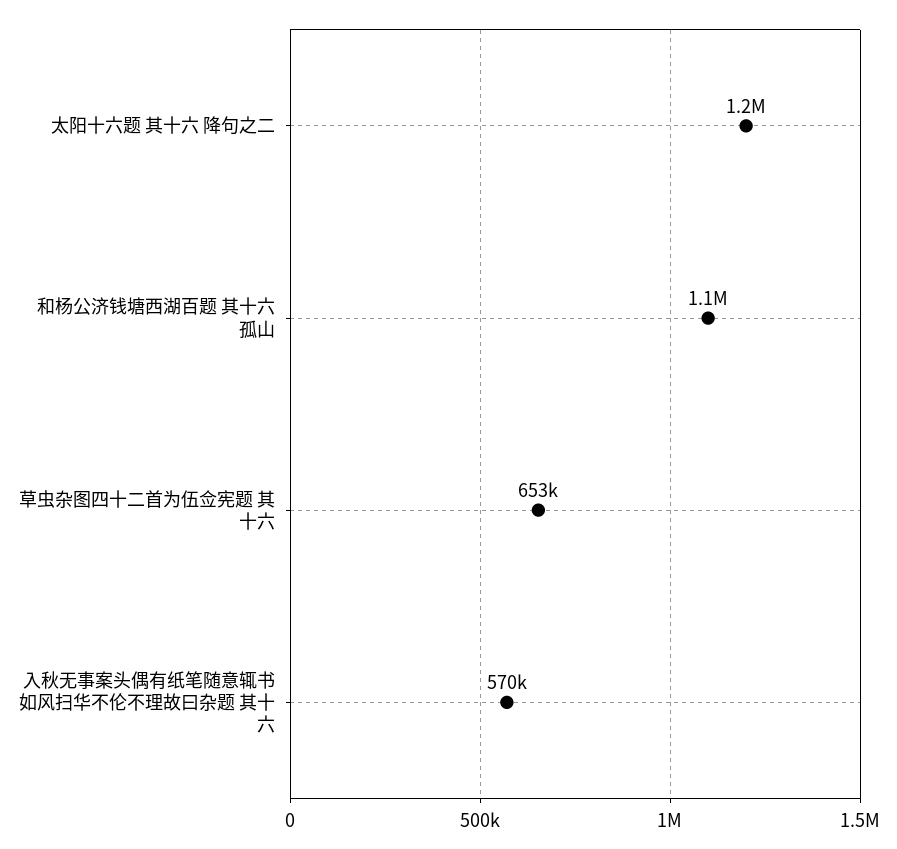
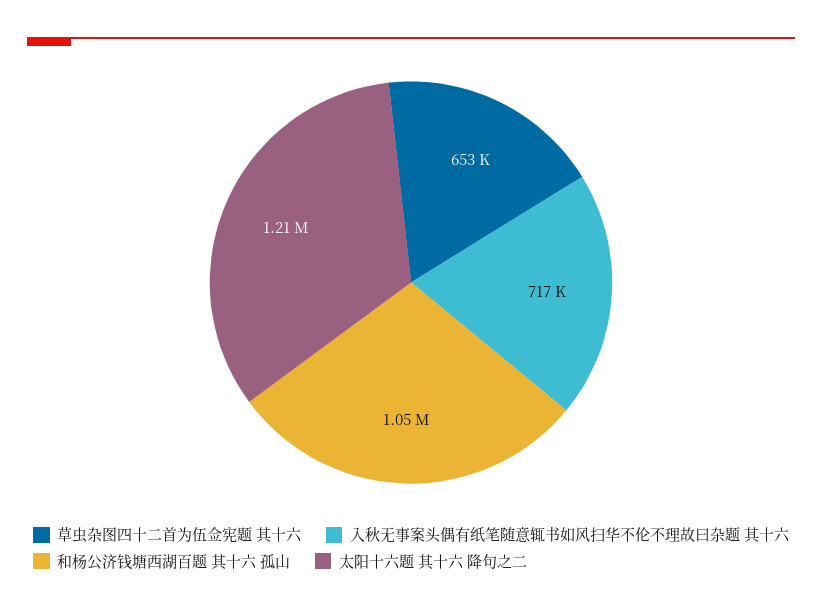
  {
    "太阳十六题 其十六 降句之二": 1210000,
    "和杨公济钱塘西湖百题 其十六 孤山": 1050000,
    "草虫杂图四十二首为伍佥宪题 其十六": 653000,
-   "入秋无事案头偶有纸笔随意辄书如风扫华不伦不理故曰杂题 其十六": 570000
+   "入秋无事案头偶有纸笔随意辄书如风扫华不伦不理故曰杂题 其十六": 717000
  }

